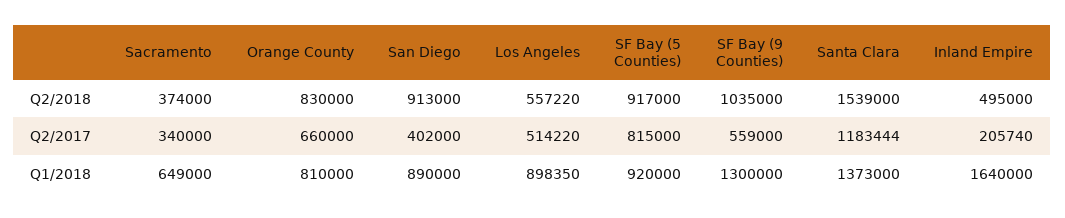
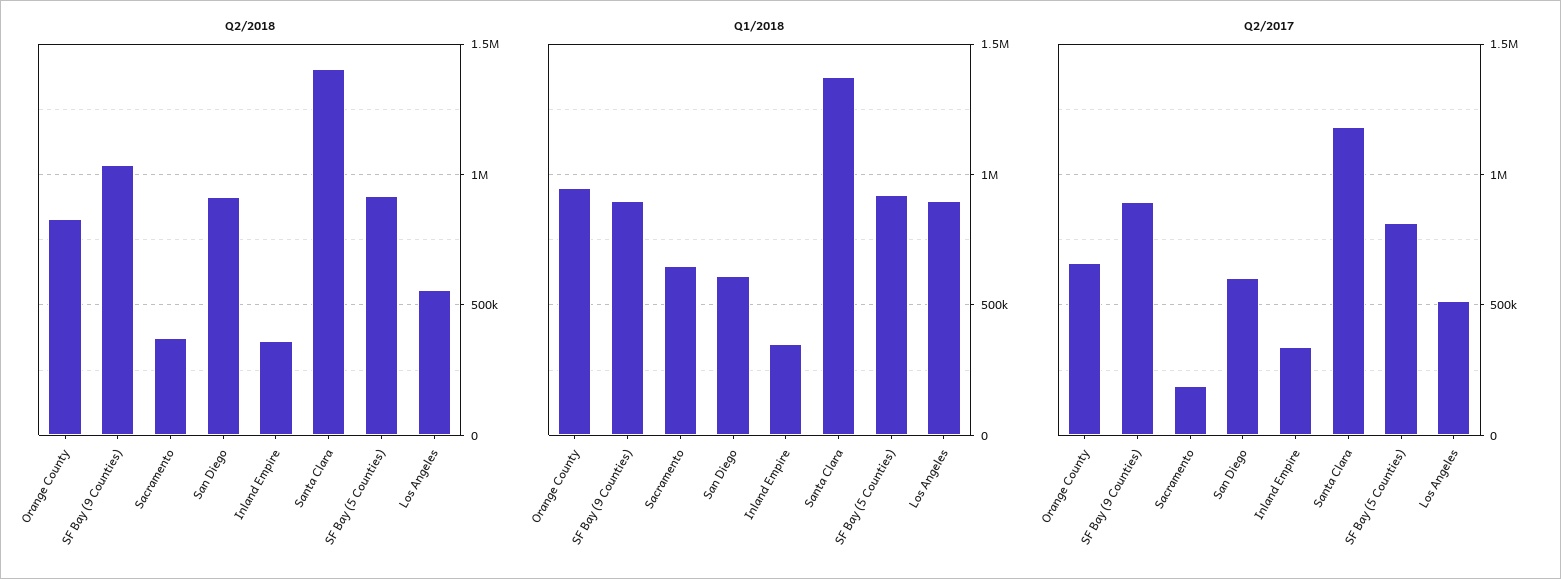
  {
    "Q2/2018": {
      "Sacramento": 374000,
      "Orange County": 830000,
      "San Diego": 913000,
      "Los Angeles": 557220,
      "SF Bay (5 Counties)": 917000,
      "SF Bay (9 Counties)": 1035000,
-     "Santa Clara": 1539000,
+     "Santa Clara": 1400000,
-     "Inland Empire": 495000
+     "Inland Empire": 350000
    },
    "Q2/2017": {
-     "Sacramento": 340000,
+     "Sacramento": 200000,
      "Orange County": 660000,
-     "San Diego": 402000,
+     "San Diego": 600000,
      "Los Angeles": 514220,
      "SF Bay (5 Counties)": 815000,
-     "SF Bay (9 Counties)": 559000,
+     "SF Bay (9 Counties)": 900000,
      "Santa Clara": 1183444,
-     "Inland Empire": 205740
+     "Inland Empire": 350000
    },
    "Q1/2018": {
      "Sacramento": 649000,
-     "Orange County": 810000,
+     "Orange County": 950000,
-     "San Diego": 890000,
+     "San Diego": 600000,
      "Los Angeles": 898350,
      "SF Bay (5 Counties)": 920000,
-     "SF Bay (9 Counties)": 1300000,
+     "SF Bay (9 Counties)": 900000,
      "Santa Clara": 1373000,
-     "Inland Empire": 1640000
+     "Inland Empire": 350000
    }
  }

